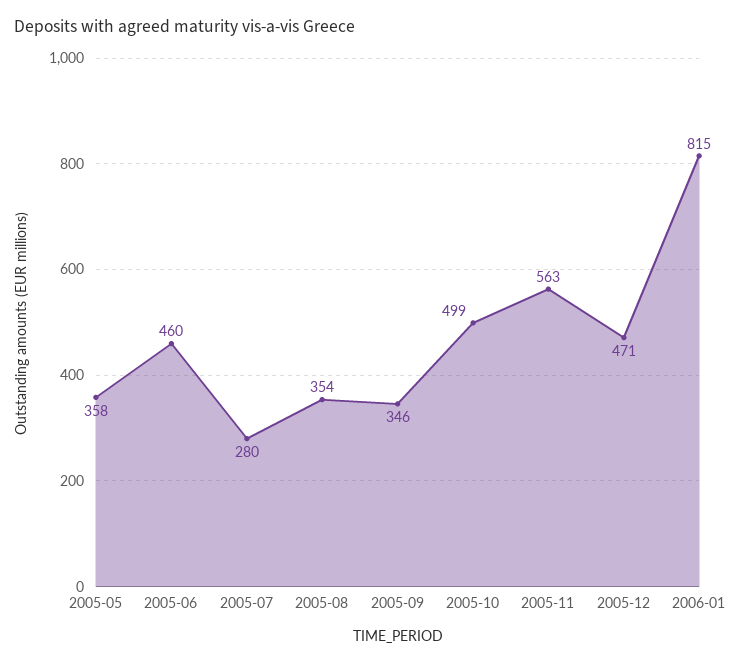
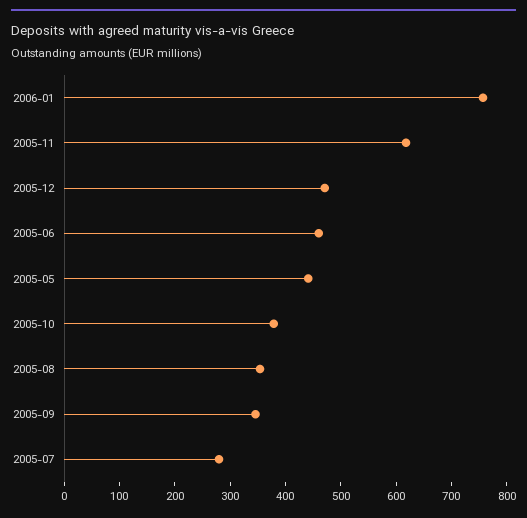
  {
-   "2005-05": 358,
+   "2005-05": 440,
    "2005-06": 460,
    "2005-07": 280,
    "2005-08": 354,
    "2005-09": 346,
-   "2005-10": 499,
+   "2005-10": 380,
-   "2005-11": 563,
+   "2005-11": 620,
    "2005-12": 471,
-   "2006-01": 815
+   "2006-01": 760
  }

